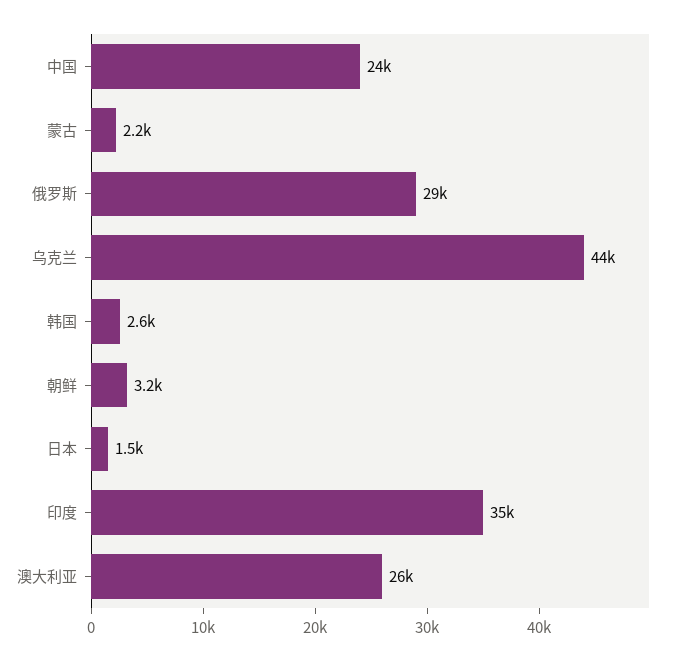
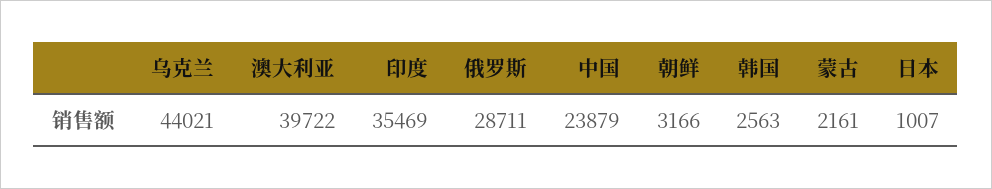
  {
    "中国": 23879,
    "蒙古": 2161,
    "俄罗斯": 28711,
    "乌克兰": 44021,
    "韩国": 2563,
    "朝鲜": 3166,
-   "日本": 1500,
+   "日本": 1007,
    "印度": 35469,
-   "澳大利亚": 26000
+   "澳大利亚": 39722
  }

